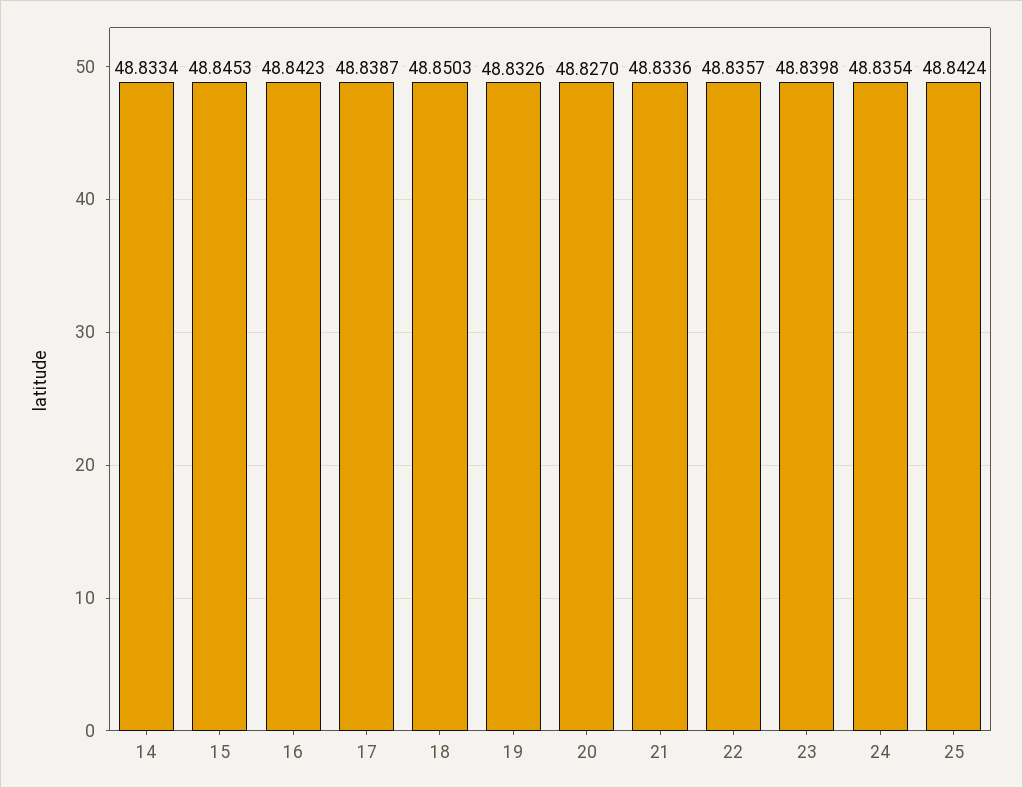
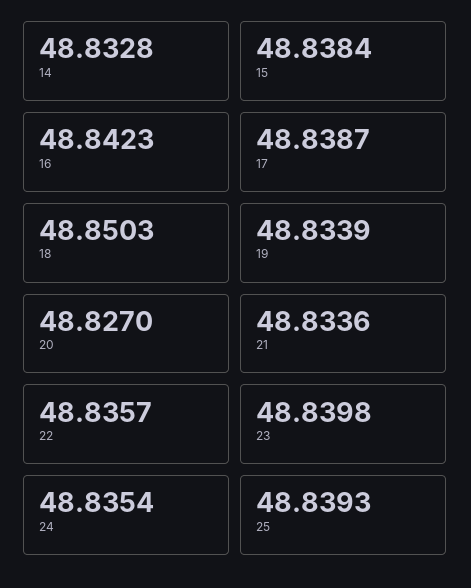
  {
-   "14": 48.8334,
+   "14": 48.8328,
-   "15": 48.8453,
+   "15": 48.8384,
    "16": 48.8423,
    "17": 48.8387,
    "18": 48.8503,
-   "19": 48.8326,
+   "19": 48.8339,
    "20": 48.827,
    "21": 48.8336,
    "22": 48.8357,
    "23": 48.8398,
    "24": 48.8354,
-   "25": 48.8424
+   "25": 48.8393
  }

